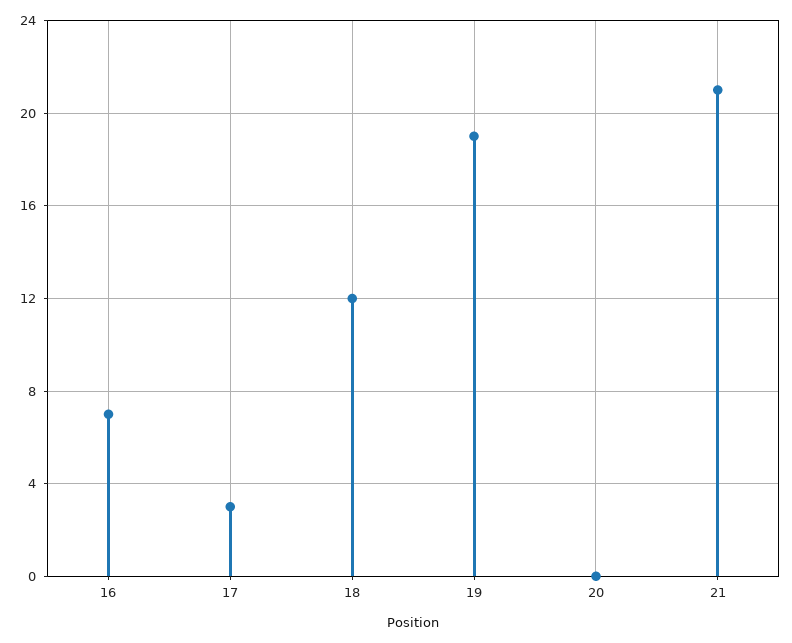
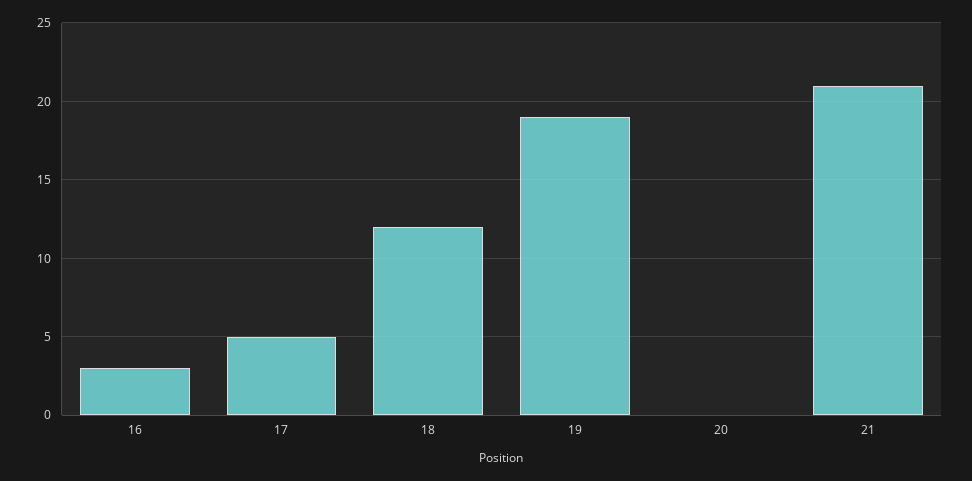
  {
-   "16": 7,
+   "16": 3,
-   "17": 3,
+   "17": 5,
    "18": 12,
    "19": 19,
    "20": 0,
    "21": 21
  }

